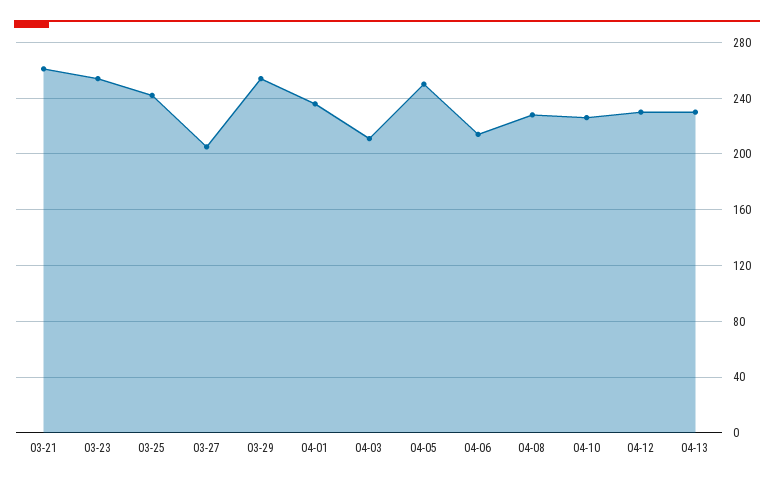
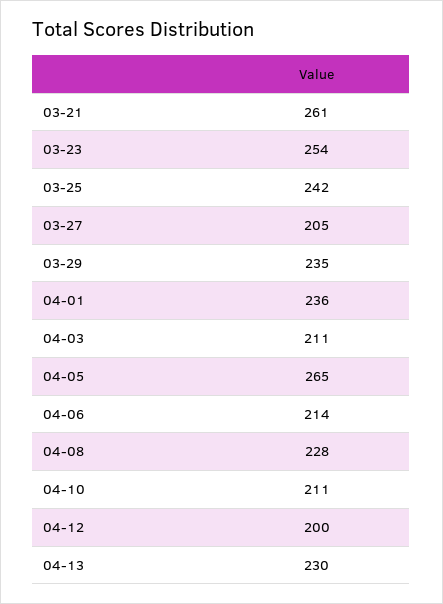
  {
    "03-21": 261,
    "03-23": 254,
    "03-25": 242,
    "03-27": 205,
-   "03-29": 255,
+   "03-29": 235,
    "04-01": 236,
    "04-03": 211,
-   "04-05": 250,
+   "04-05": 265,
    "04-06": 214,
    "04-08": 228,
-   "04-10": 225,
+   "04-10": 211,
-   "04-12": 230,
+   "04-12": 200,
    "04-13": 230
  }

